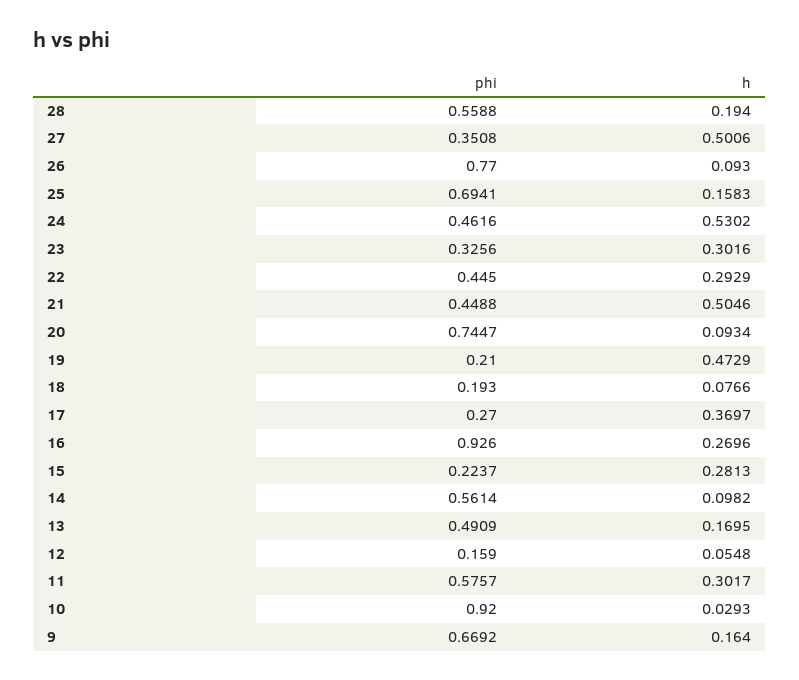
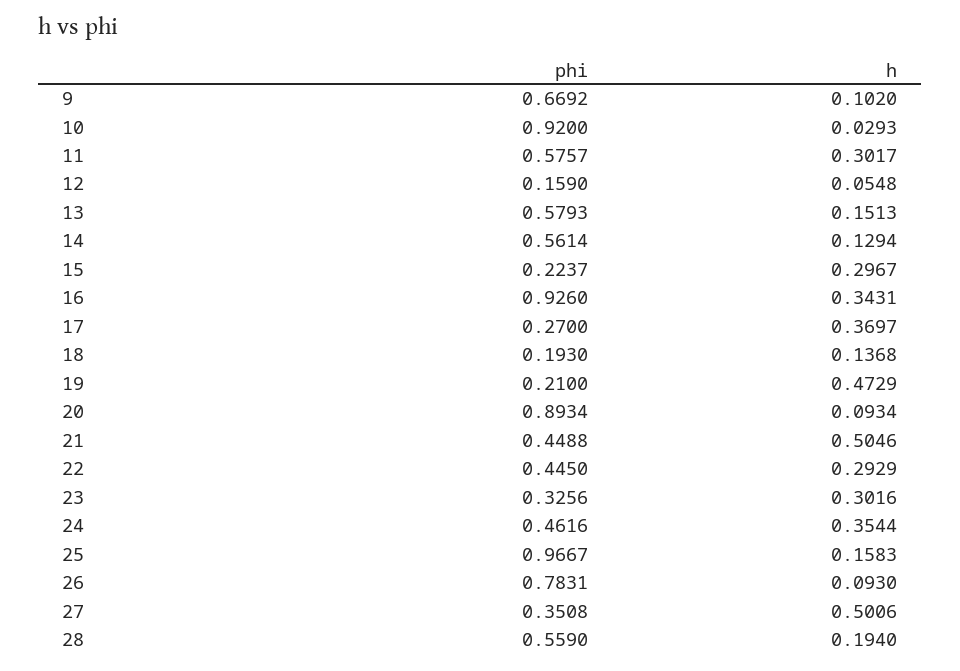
  {
    "phi": {
-     "28": 0.5588,
+     "28": 0.559,
      "27": 0.3508,
-     "26": 0.77,
+     "26": 0.7831,
-     "25": 0.6941,
+     "25": 0.9667,
      "24": 0.4616,
      "23": 0.3256,
      "22": 0.445,
      "21": 0.4488,
-     "20": 0.7447,
+     "20": 0.8934,
      "19": 0.21,
      "18": 0.193,
      "17": 0.27,
      "16": 0.926,
      "15": 0.2237,
      "14": 0.5614,
-     "13": 0.4909,
+     "13": 0.5793,
      "12": 0.159,
      "11": 0.5757,
      "10": 0.92,
      "9": 0.6692
    },
    "h": {
      "28": 0.194,
      "27": 0.5006,
      "26": 0.093,
      "25": 0.1583,
-     "24": 0.5302,
+     "24": 0.3544,
      "23": 0.3016,
      "22": 0.2929,
      "21": 0.5046,
      "20": 0.0934,
      "19": 0.4729,
-     "18": 0.0766,
+     "18": 0.1368,
      "17": 0.3697,
-     "16": 0.2696,
+     "16": 0.3431,
-     "15": 0.2813,
+     "15": 0.2967,
-     "14": 0.0982,
+     "14": 0.1294,
-     "13": 0.1695,
+     "13": 0.1513,
      "12": 0.0548,
      "11": 0.3017,
      "10": 0.0293,
-     "9": 0.164
+     "9": 0.102
    }
  }

